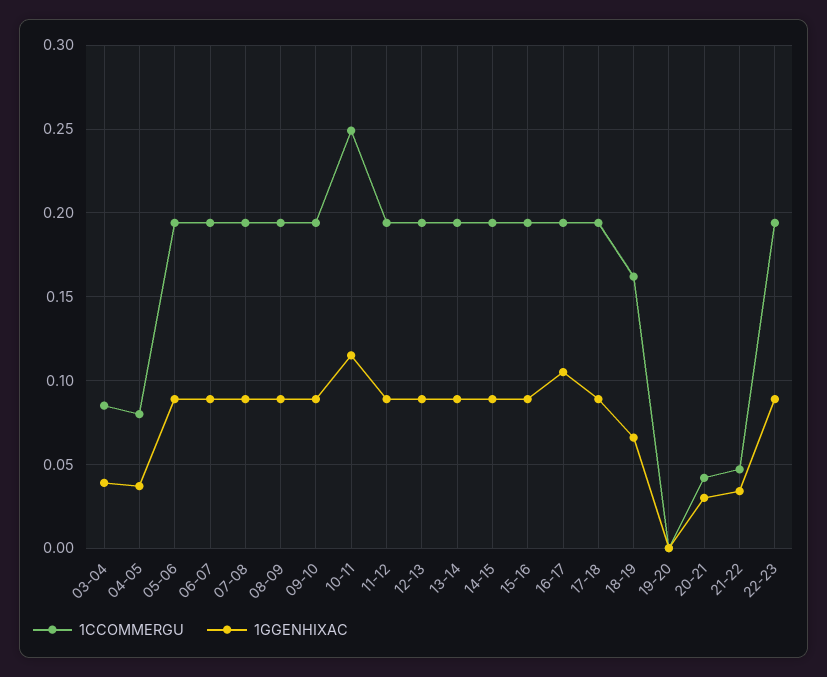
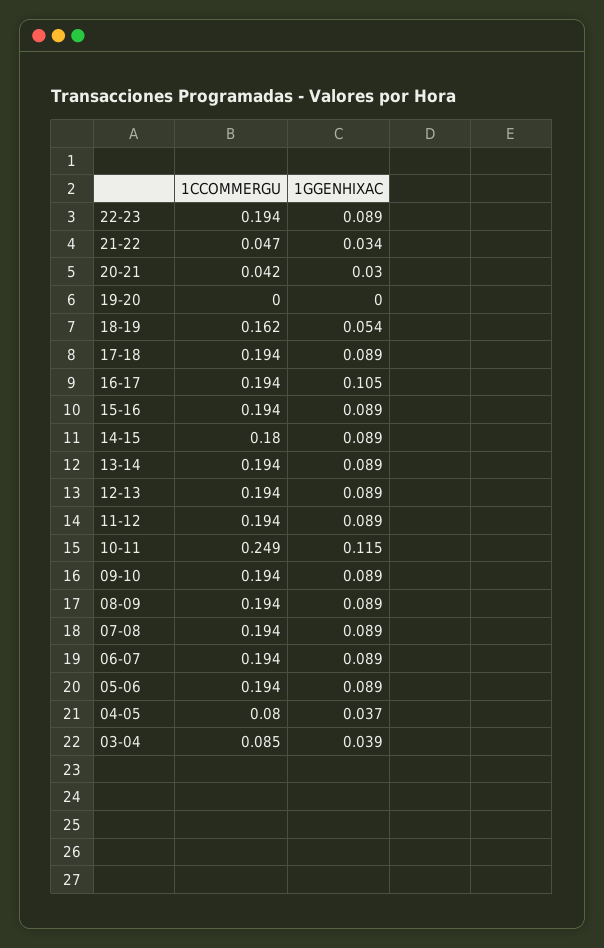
  {
    "1CCOMMERGU": {
      "03-04": 0.085,
      "04-05": 0.08,
      "05-06": 0.194,
      "06-07": 0.194,
      "07-08": 0.194,
      "08-09": 0.194,
      "09-10": 0.194,
      "10-11": 0.249,
      "11-12": 0.194,
      "12-13": 0.194,
      "13-14": 0.194,
-     "14-15": 0.195,
+     "14-15": 0.18,
      "15-16": 0.194,
      "16-17": 0.194,
      "17-18": 0.194,
      "18-19": 0.162,
      "19-20": 0,
      "20-21": 0.042,
      "21-22": 0.047,
      "22-23": 0.194
    },
    "1GGENHIXAC": {
      "03-04": 0.039,
      "04-05": 0.037,
      "05-06": 0.089,
      "06-07": 0.089,
      "07-08": 0.089,
      "08-09": 0.089,
      "09-10": 0.089,
      "10-11": 0.115,
      "11-12": 0.089,
      "12-13": 0.089,
      "13-14": 0.089,
      "14-15": 0.089,
      "15-16": 0.089,
      "16-17": 0.105,
      "17-18": 0.089,
-     "18-19": 0.065,
+     "18-19": 0.054,
      "19-20": 0,
      "20-21": 0.03,
      "21-22": 0.034,
      "22-23": 0.089
    }
  }

